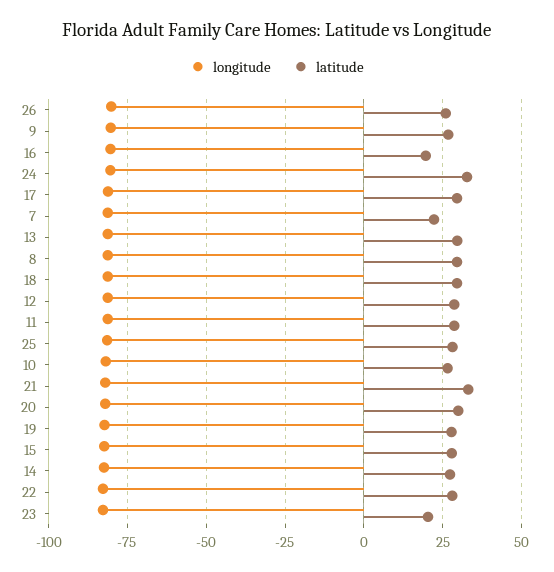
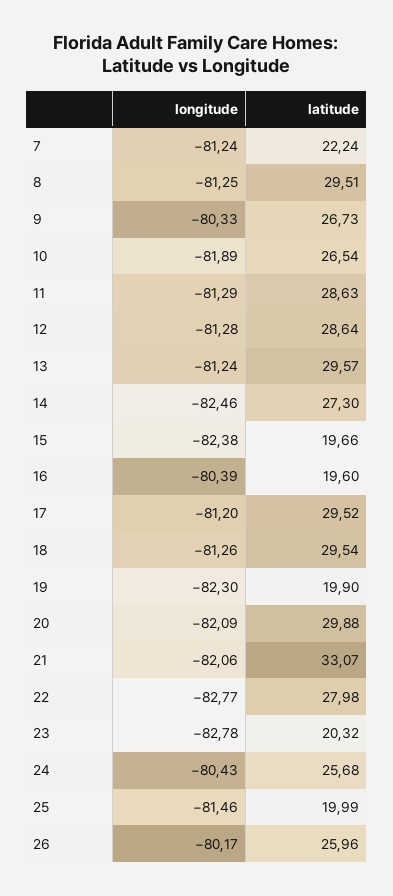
  {
    "longitude": {
      "26": -80.17,
      "9": -80.33,
      "16": -80.39,
      "24": -80.43,
      "17": -81.2,
      "7": -81.24,
      "13": -81.24,
      "8": -81.25,
      "18": -81.26,
      "12": -81.28,
      "11": -81.29,
      "25": -81.46,
      "10": -81.89,
      "21": -82.06,
      "20": -82.09,
      "19": -82.3,
      "15": -82.38,
      "14": -82.46,
      "22": -82.77,
      "23": -82.78
    },
    "latitude": {
      "26": 25.96,
      "9": 26.73,
      "16": 19.6,
-     "24": 32.5,
+     "24": 25.68,
      "17": 29.52,
      "7": 22.24,
      "13": 29.57,
      "8": 29.51,
      "18": 29.54,
      "12": 28.64,
      "11": 28.63,
-     "25": 27.5,
+     "25": 19.99,
      "10": 26.54,
      "21": 33.07,
      "20": 29.88,
-     "19": 27.5,
+     "19": 19.9,
-     "15": 27.5,
+     "15": 19.66,
      "14": 27.3,
      "22": 27.98,
      "23": 20.32
    }
  }

